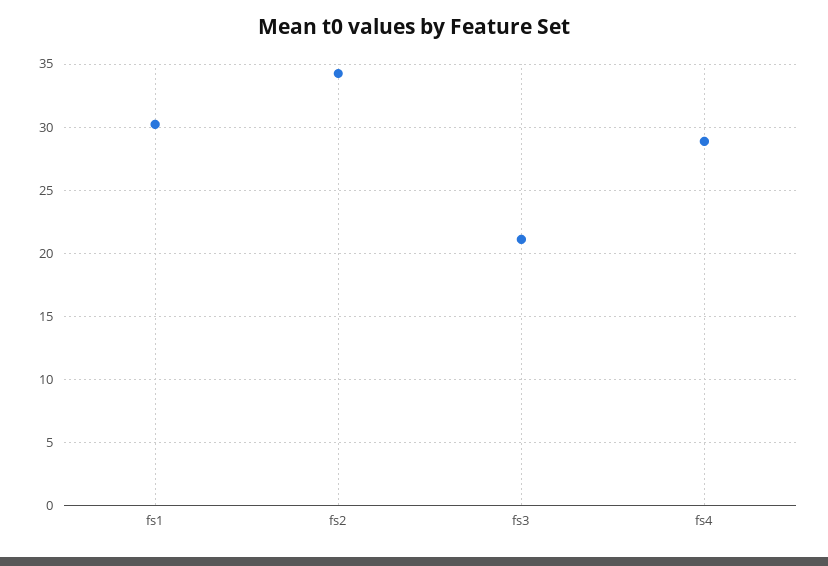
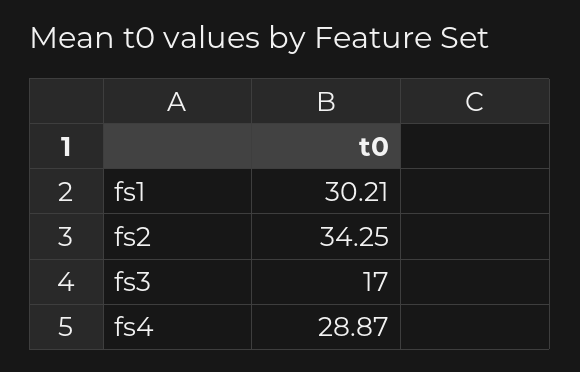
  {
    "fs1": 30.21,
    "fs2": 34.25,
-   "fs3": 21,
+   "fs3": 17,
    "fs4": 28.87
  }

